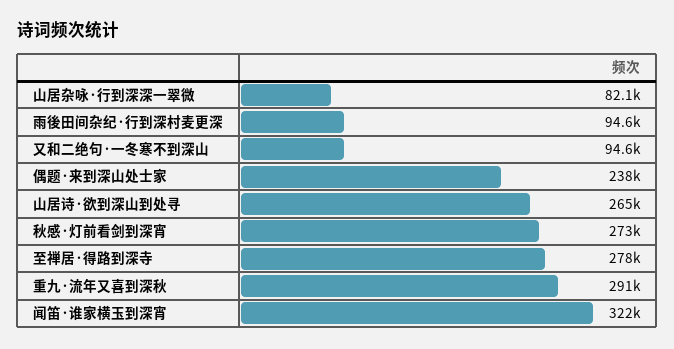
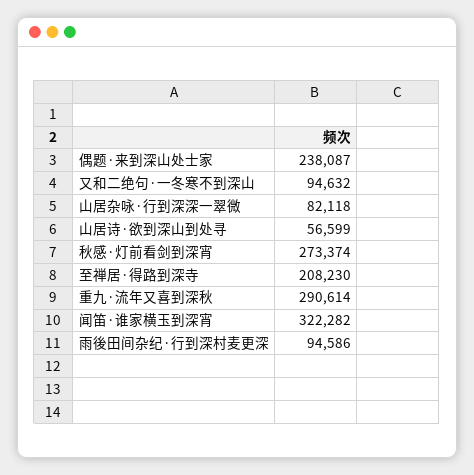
  {
    "山居杂咏·行到深深一翠微": 82118,
    "雨後田间杂纪·行到深村麦更深": 94586,
    "又和二绝句·一冬寒不到深山": 94632,
    "偶题·来到深山处士家": 238087,
-   "山居诗·欲到深山到处寻": 265000,
+   "山居诗·欲到深山到处寻": 56599,
    "秋感·灯前看剑到深宵": 273374,
-   "至禅居·得路到深寺": 278000,
+   "至禅居·得路到深寺": 208230,
    "重九·流年又喜到深秋": 290614,
    "闻笛·谁家横玉到深宵": 322282
  }

